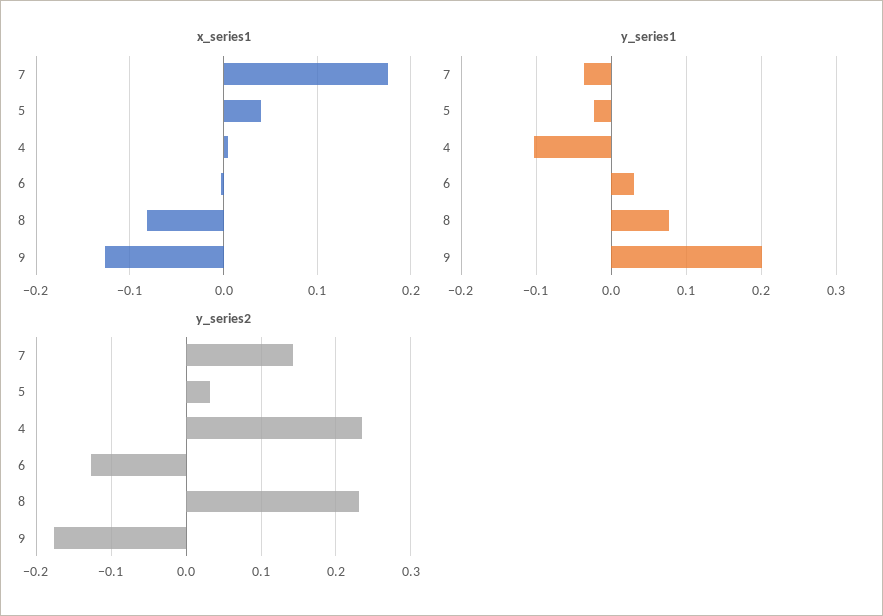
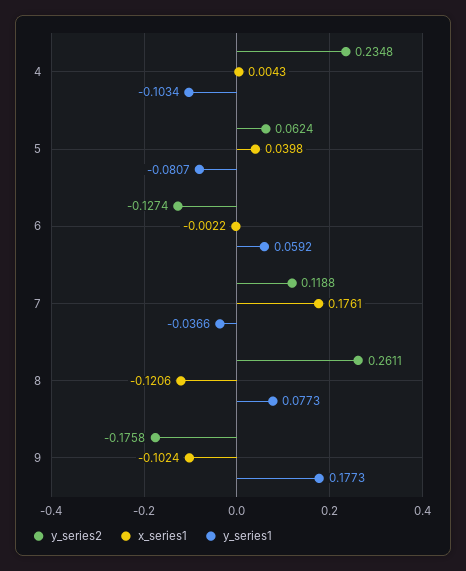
  {
    "x_series1": {
      "7": 0.1761,
      "5": 0.0398,
      "4": 0.0043,
      "6": -0.0022,
-     "8": -0.08,
+     "8": -0.1206,
-     "9": -0.13
+     "9": -0.1024
    },
    "y_series1": {
      "7": -0.0366,
-     "5": -0.02,
+     "5": -0.0807,
      "4": -0.1034,
-     "6": 0.03,
+     "6": 0.0592,
      "8": 0.0773,
-     "9": 0.2
+     "9": 0.1773
    },
    "y_series2": {
-     "7": 0.14,
+     "7": 0.1188,
-     "5": 0.03,
+     "5": 0.0624,
      "4": 0.2348,
      "6": -0.1274,
-     "8": 0.23,
+     "8": 0.2611,
      "9": -0.1758
    }
  }

